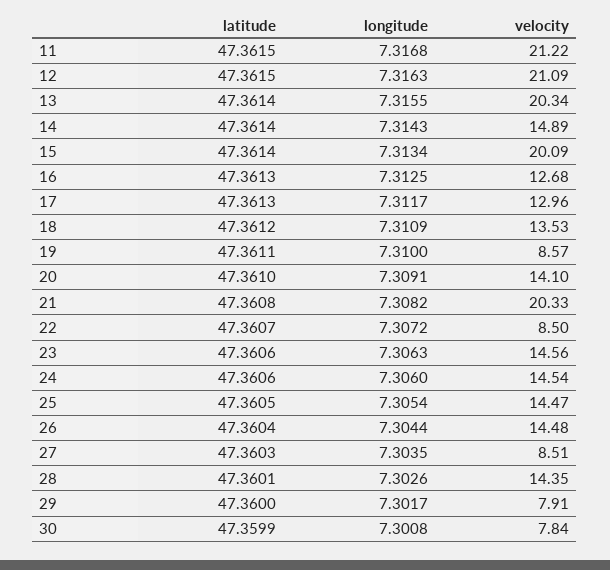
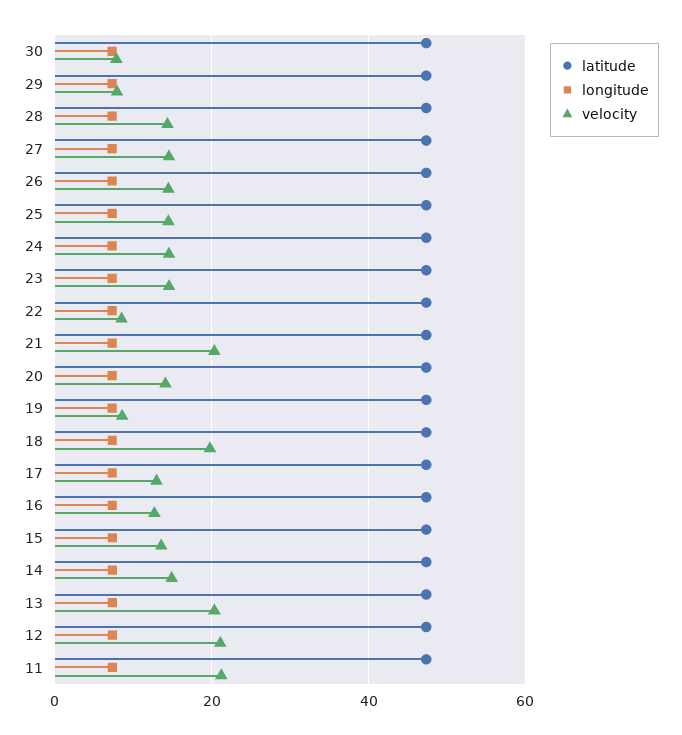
  {
    "latitude": {
      "11": 47.3615,
      "12": 47.3615,
      "13": 47.3614,
      "14": 47.3614,
      "15": 47.3614,
      "16": 47.3613,
      "17": 47.3613,
      "18": 47.3612,
      "19": 47.3611,
      "20": 47.361,
      "21": 47.3608,
      "22": 47.3607,
      "23": 47.3606,
      "24": 47.3606,
      "25": 47.3605,
      "26": 47.3604,
      "27": 47.3603,
      "28": 47.3601,
      "29": 47.36,
      "30": 47.3599
    },
    "longitude": {
      "11": 7.3168,
      "12": 7.3163,
      "13": 7.3155,
      "14": 7.3143,
      "15": 7.3134,
      "16": 7.3125,
      "17": 7.3117,
      "18": 7.3109,
      "19": 7.31,
      "20": 7.3091,
      "21": 7.3082,
      "22": 7.3072,
      "23": 7.3063,
      "24": 7.306,
      "25": 7.3054,
      "26": 7.3044,
      "27": 7.3035,
      "28": 7.3026,
      "29": 7.3017,
      "30": 7.3008
    },
    "velocity": {
      "11": 21.22,
      "12": 21.09,
      "13": 20.34,
      "14": 14.89,
-     "15": 20.09,
+     "15": 14,
      "16": 12.68,
      "17": 12.96,
-     "18": 13.53,
+     "18": 20,
      "19": 8.57,
      "20": 14.1,
      "21": 20.33,
      "22": 8.5,
      "23": 14.56,
      "24": 14.54,
      "25": 14.47,
      "26": 14.48,
-     "27": 8.51,
+     "27": 14,
      "28": 14.35,
      "29": 7.91,
      "30": 7.84
    }
  }

